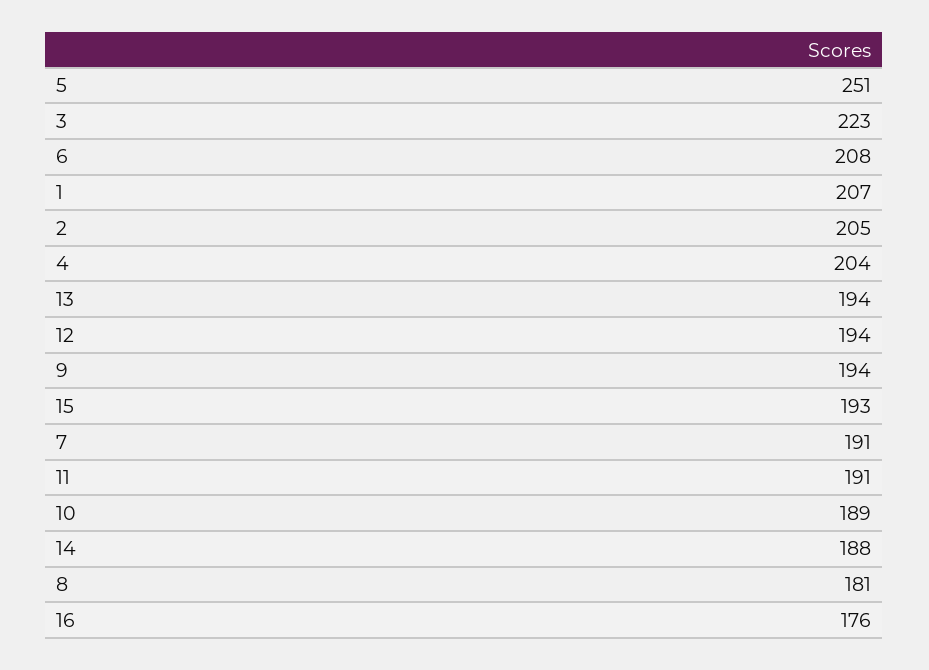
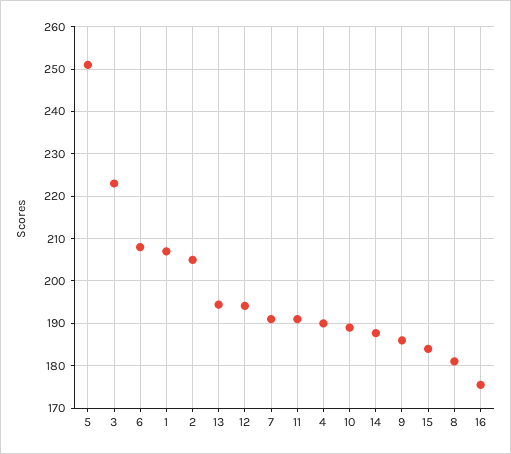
  {
    "5": 251,
    "3": 223,
    "6": 208,
    "1": 207,
    "2": 205,
-   "4": 204,
+   "4": 190,
    "13": 194,
    "12": 194,
-   "9": 194,
+   "9": 186,
-   "15": 193,
+   "15": 184,
    "7": 191,
    "11": 191,
    "10": 189,
    "14": 188,
    "8": 181,
    "16": 176
  }

